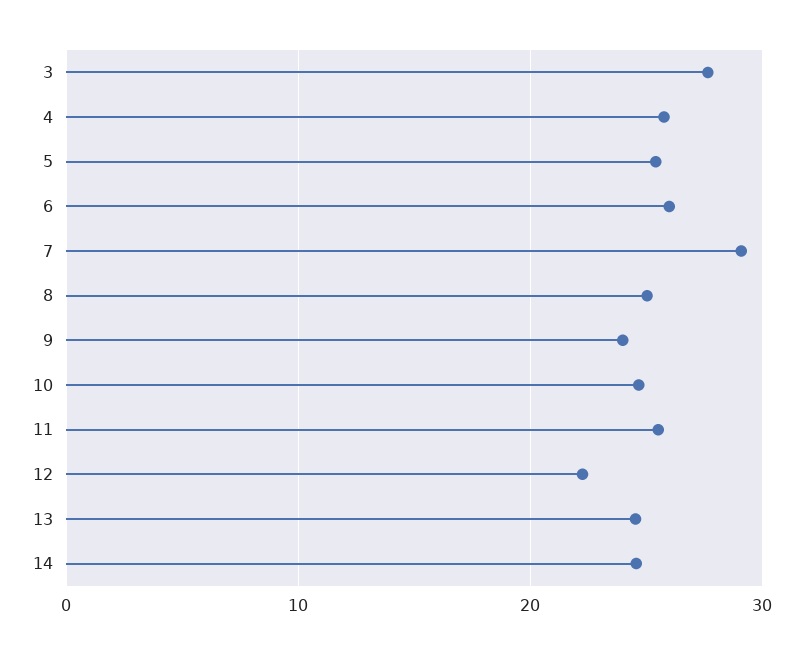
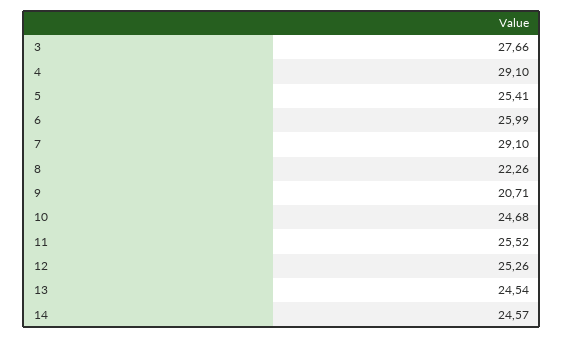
  {
    "3": 27.66,
-   "4": 26,
+   "4": 29.1,
    "5": 25.41,
    "6": 25.99,
    "7": 29.1,
-   "8": 25,
+   "8": 22.26,
-   "9": 24,
+   "9": 20.71,
    "10": 24.68,
    "11": 25.52,
-   "12": 22,
+   "12": 25.26,
    "13": 24.54,
    "14": 24.57
  }

